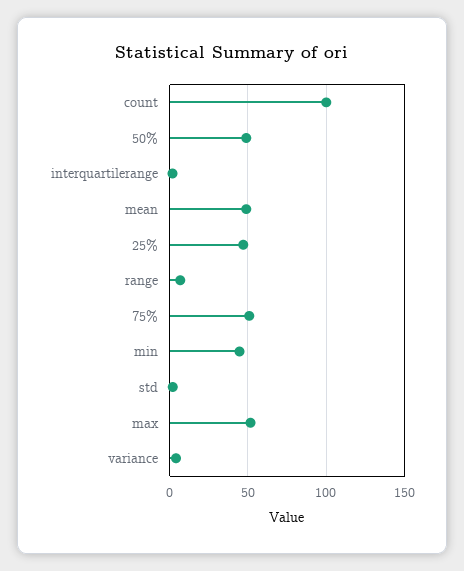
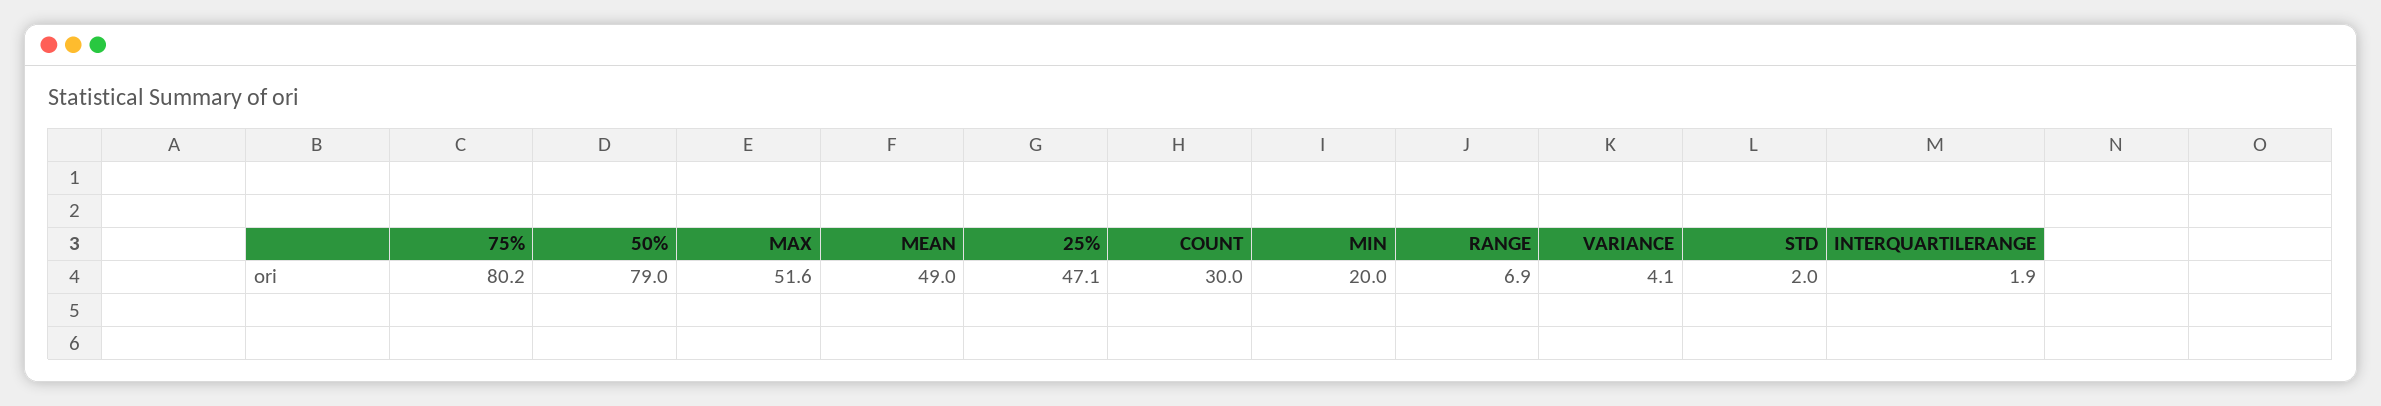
  {
-   "count": 100,
+   "count": 30,
-   "50%": 50,
+   "50%": 79,
    "interquartilerange": 1.9,
    "mean": 49,
    "25%": 47.1,
    "range": 6.9,
-   "75%": 50,
+   "75%": 80.2,
-   "min": 45,
+   "min": 20,
    "std": 2,
    "max": 51.6,
    "variance": 4.1
  }

